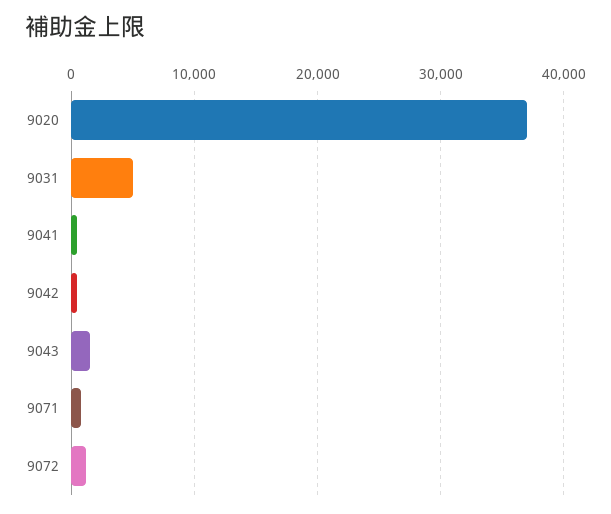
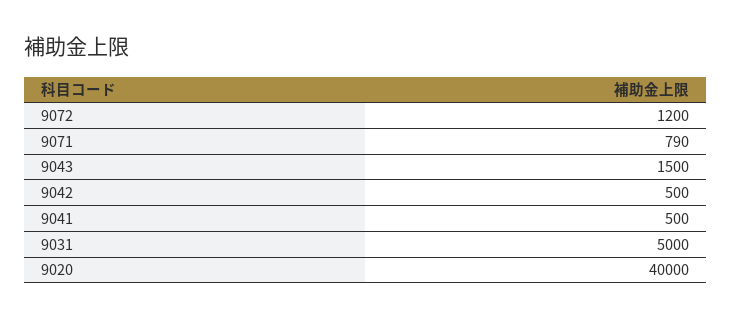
  {
-   "9020": 37000,
+   "9020": 40000,
    "9031": 5000,
    "9041": 500,
    "9042": 500,
    "9043": 1500,
    "9071": 790,
    "9072": 1200
  }

